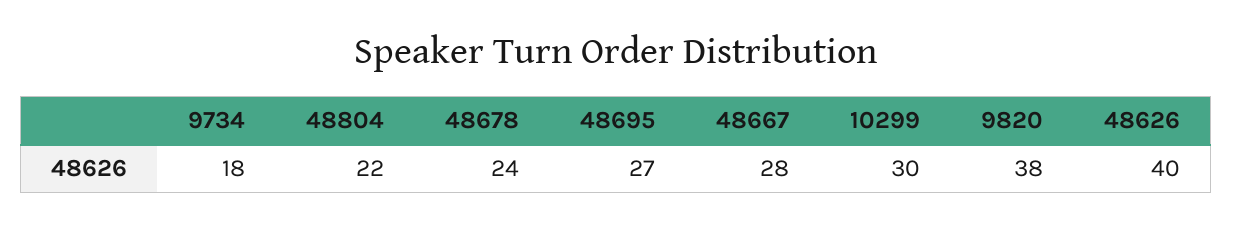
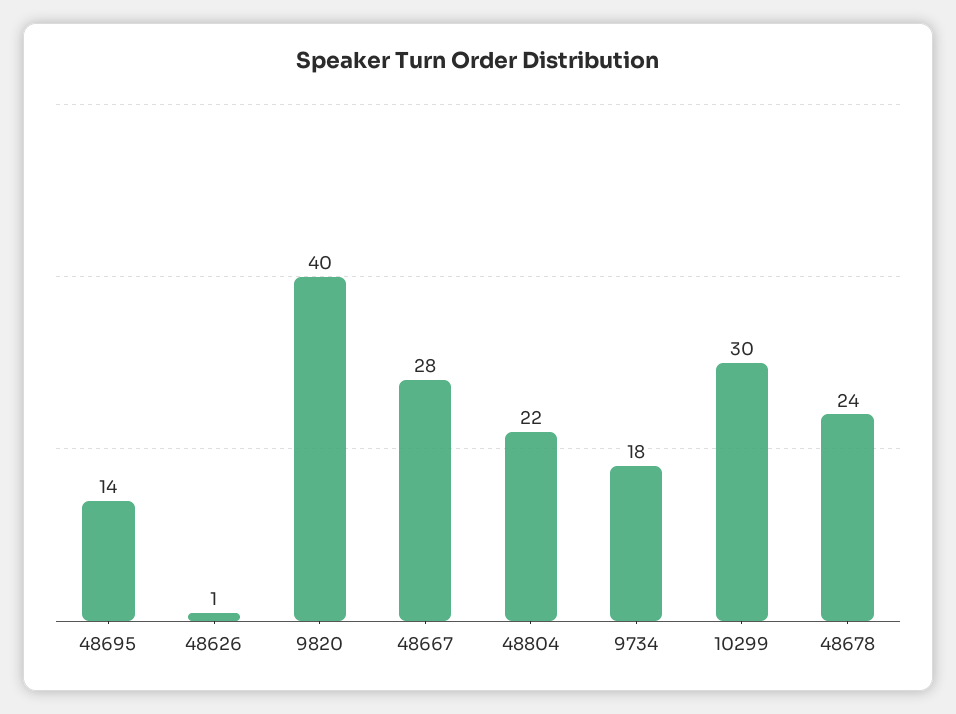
  {
    "9734": 18,
    "48804": 22,
    "48678": 24,
-   "48695": 27,
+   "48695": 14,
    "48667": 28,
    "10299": 30,
-   "9820": 38,
+   "9820": 40,
-   "48626": 40
+   "48626": 1
  }

